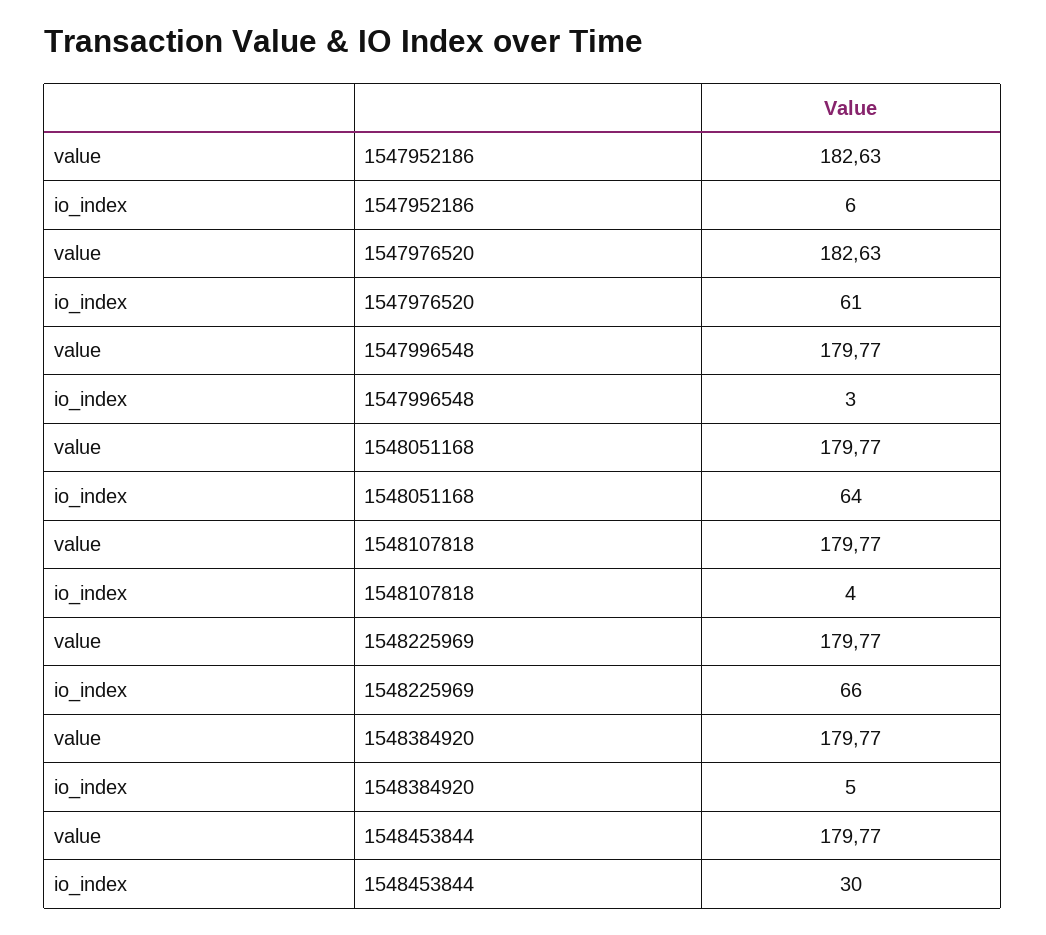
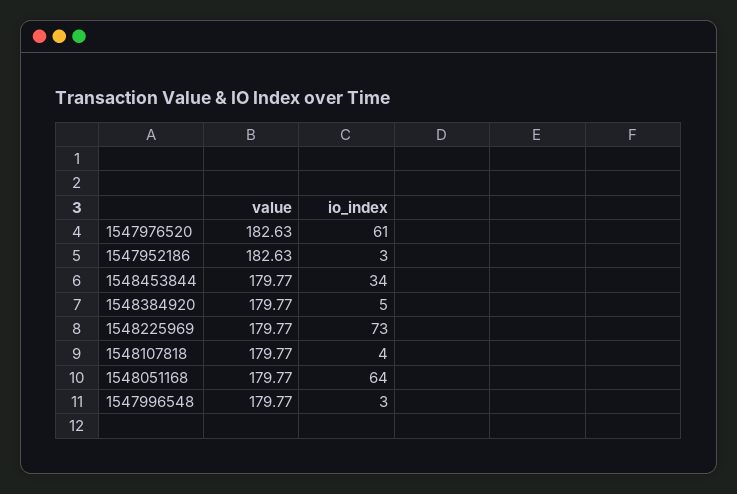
  {
    "value": {
      "1547952186": 182.63,
      "1547976520": 182.63,
      "1547996548": 179.77,
      "1548051168": 179.77,
      "1548107818": 179.77,
      "1548225969": 179.77,
      "1548384920": 179.77,
      "1548453844": 179.77
    },
    "io_index": {
-     "1547952186": 6,
+     "1547952186": 3,
      "1547976520": 61,
      "1547996548": 3,
      "1548051168": 64,
      "1548107818": 4,
-     "1548225969": 66,
+     "1548225969": 73,
      "1548384920": 5,
-     "1548453844": 30
+     "1548453844": 34
    }
  }

